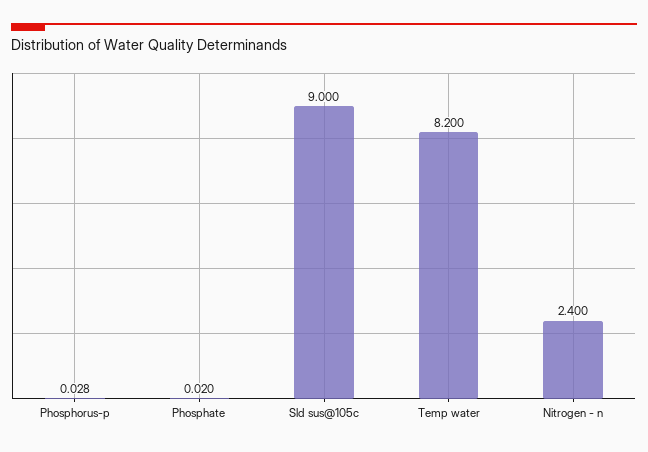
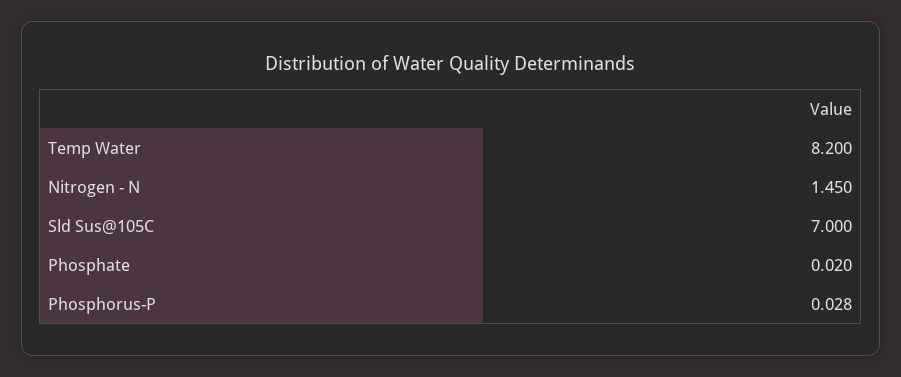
  {
    "Phosphorus-p": 0.028,
    "Phosphate": 0.02,
-   "Sld sus@105c": 9,
+   "Sld sus@105c": 7,
    "Temp water": 8.2,
-   "Nitrogen - n": 2.4
+   "Nitrogen - n": 1.45
  }

